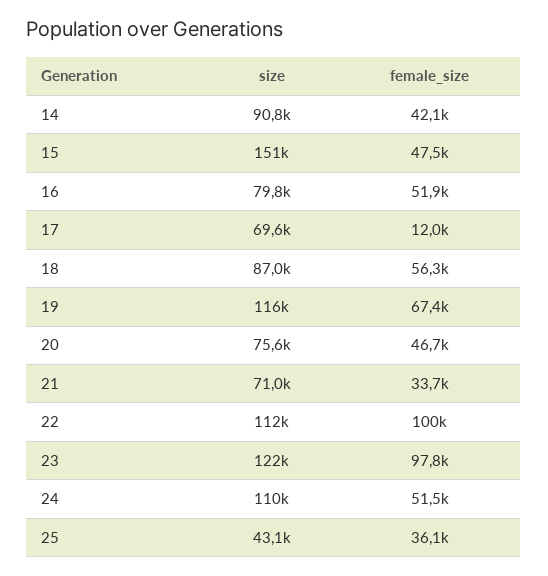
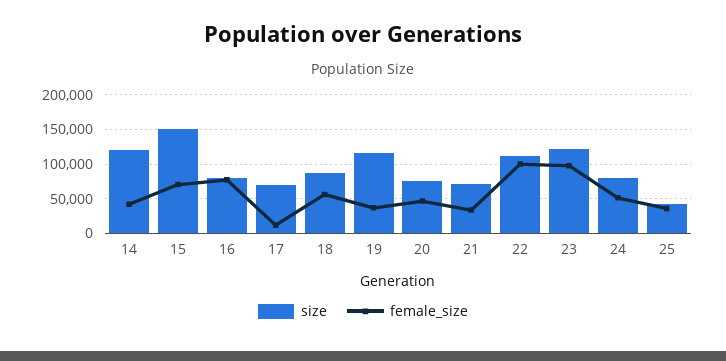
  {
    "size": {
-     "14": 90800,
+     "14": 120000,
      "15": 151000,
      "16": 79800,
      "17": 69600,
      "18": 87000,
      "19": 116000,
      "20": 75600,
      "21": 71000,
      "22": 112000,
      "23": 122000,
-     "24": 110000,
+     "24": 80000,
      "25": 43100
    },
    "female_size": {
      "14": 42100,
-     "15": 47500,
+     "15": 70000,
-     "16": 51900,
+     "16": 80000,
      "17": 12000,
      "18": 56300,
-     "19": 67400,
+     "19": 40000,
      "20": 46700,
      "21": 33700,
      "22": 100000,
      "23": 97800,
      "24": 51500,
      "25": 36100
    }
  }

